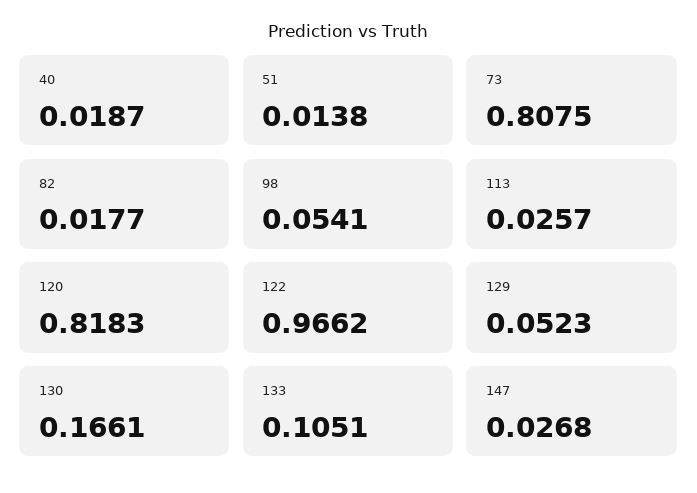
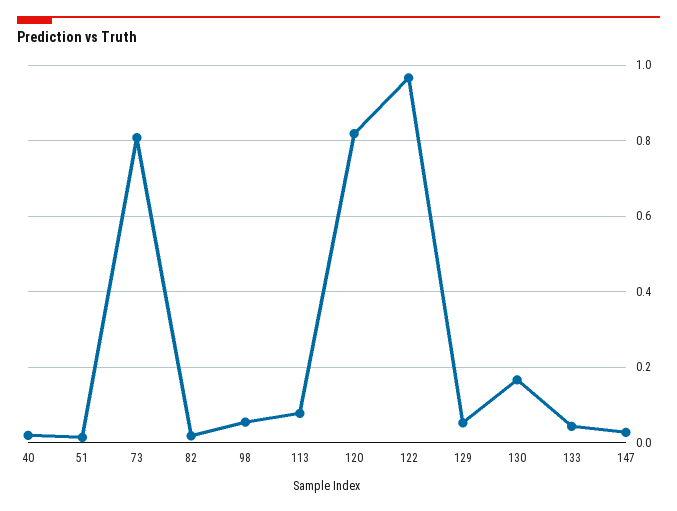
  {
    "40": 0.0187,
    "51": 0.0138,
    "73": 0.8075,
    "82": 0.0177,
    "98": 0.0541,
-   "113": 0.0257,
+   "113": 0.08,
    "120": 0.8183,
    "122": 0.9662,
    "129": 0.0523,
    "130": 0.1661,
-   "133": 0.1051,
+   "133": 0.04,
    "147": 0.0268
  }

